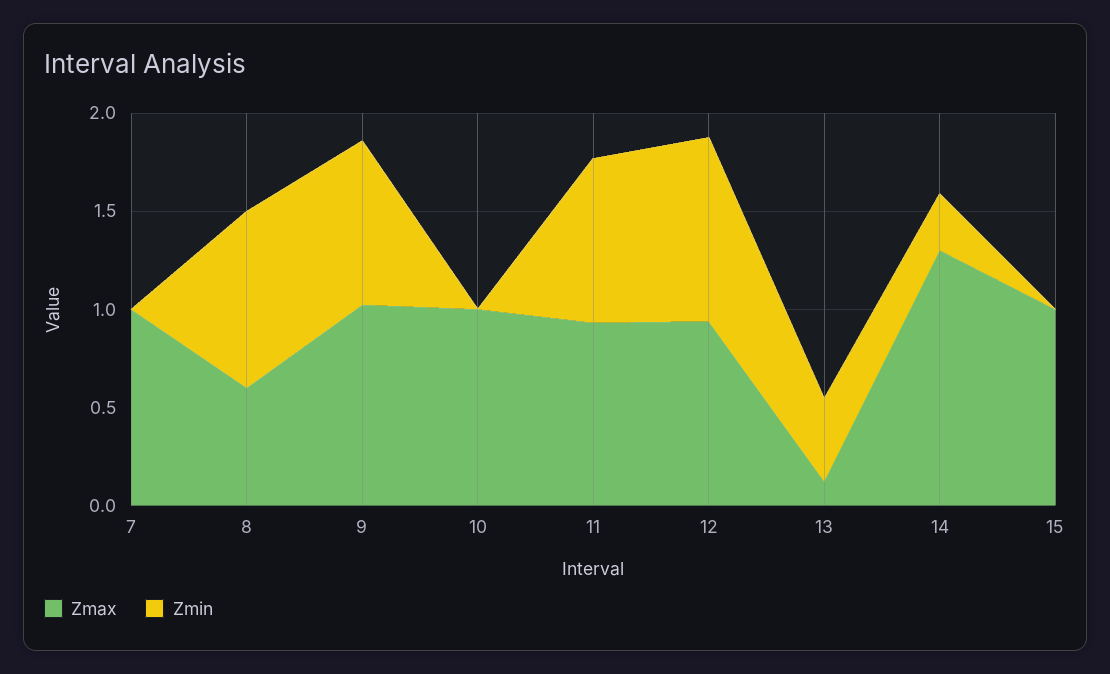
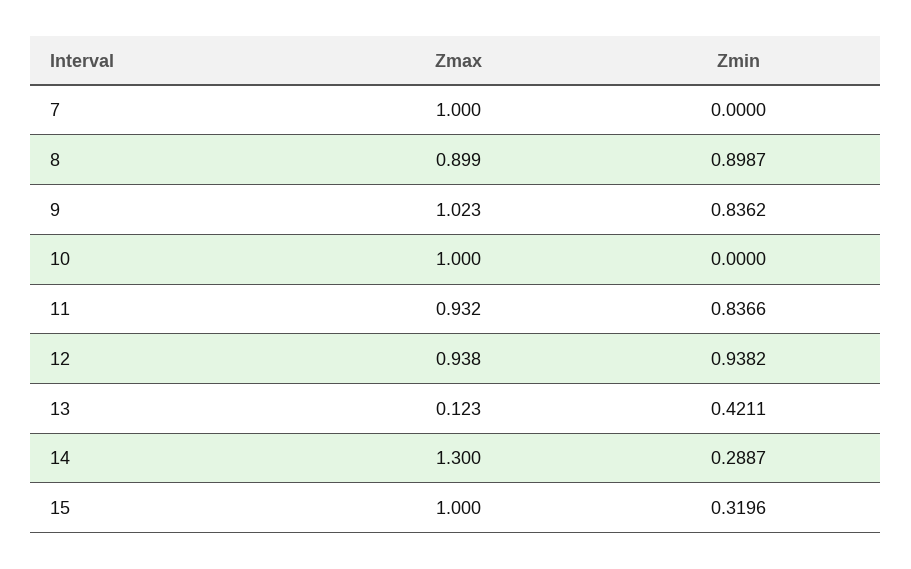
  {
    "Zmax": {
      "7": 1,
-     "8": 0.6,
+     "8": 0.899,
      "9": 1.023,
      "10": 1,
      "11": 0.932,
      "12": 0.938,
      "13": 0.123,
      "14": 1.3,
      "15": 1
    },
    "Zmin": {
      "7": 0,
      "8": 0.8987,
      "9": 0.8362,
      "10": 0,
      "11": 0.8366,
      "12": 0.9382,
      "13": 0.4211,
      "14": 0.2887,
-     "15": 0
+     "15": 0.3196
    }
  }

